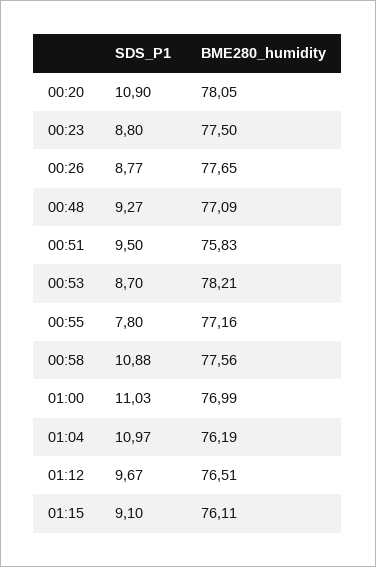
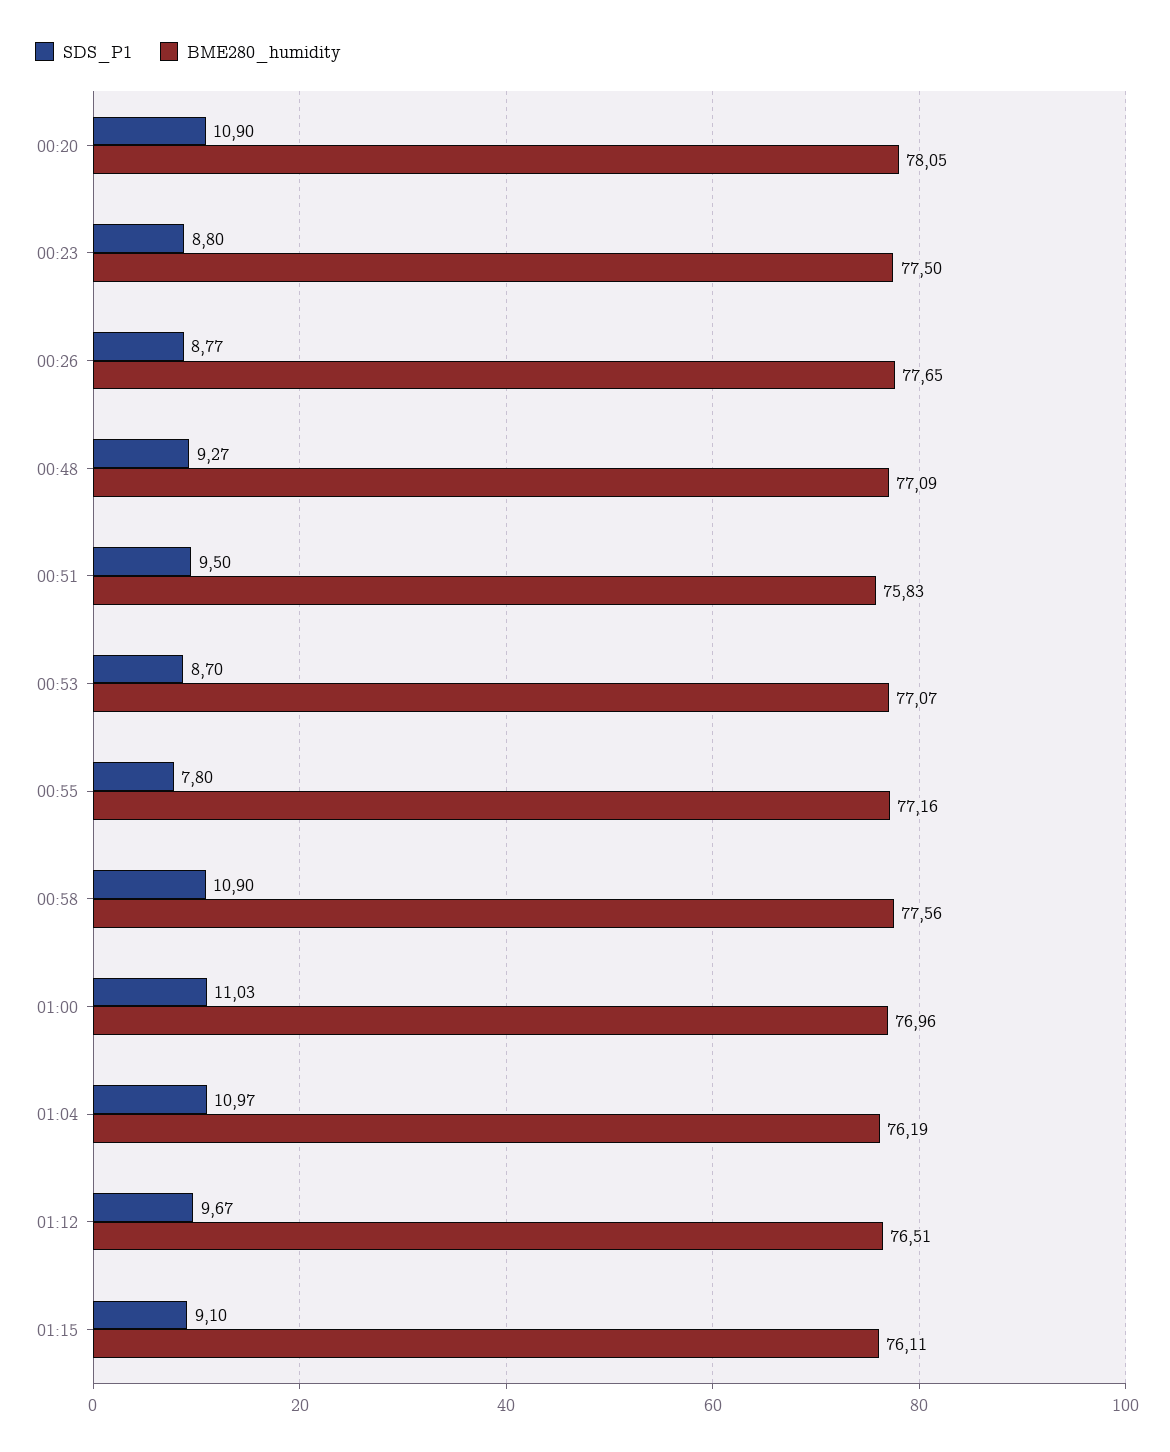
  {
    "SDS_P1": {
      "00:20": 10.9,
      "00:23": 8.8,
      "00:26": 8.77,
      "00:48": 9.27,
      "00:51": 9.5,
      "00:53": 8.7,
      "00:55": 7.8,
-     "00:58": 10.88,
+     "00:58": 10.9,
      "01:00": 11.03,
      "01:04": 10.97,
      "01:12": 9.67,
      "01:15": 9.1
    },
    "BME280_humidity": {
      "00:20": 78.05,
      "00:23": 77.5,
      "00:26": 77.65,
      "00:48": 77.09,
      "00:51": 75.83,
-     "00:53": 78.21,
+     "00:53": 77.07,
      "00:55": 77.16,
      "00:58": 77.56,
-     "01:00": 76.99,
+     "01:00": 76.96,
      "01:04": 76.19,
      "01:12": 76.51,
      "01:15": 76.11
    }
  }

